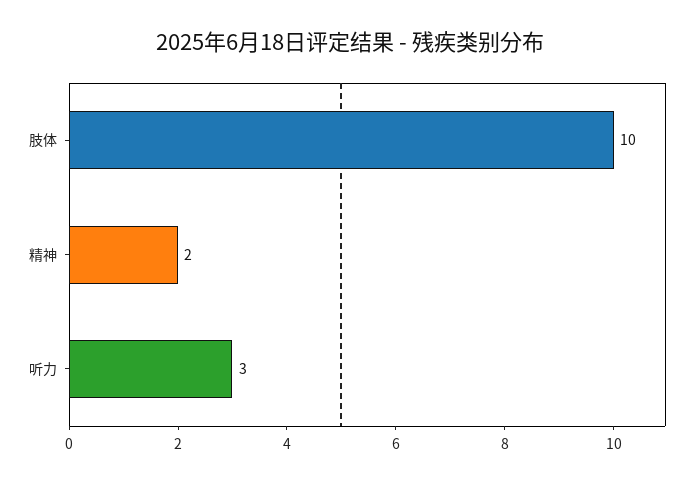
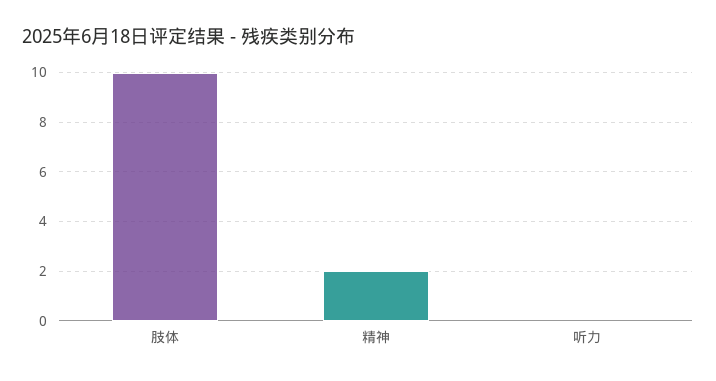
  {
    "肢体": 10,
    "精神": 2,
-   "听力": 3
+   "听力": 0
  }

